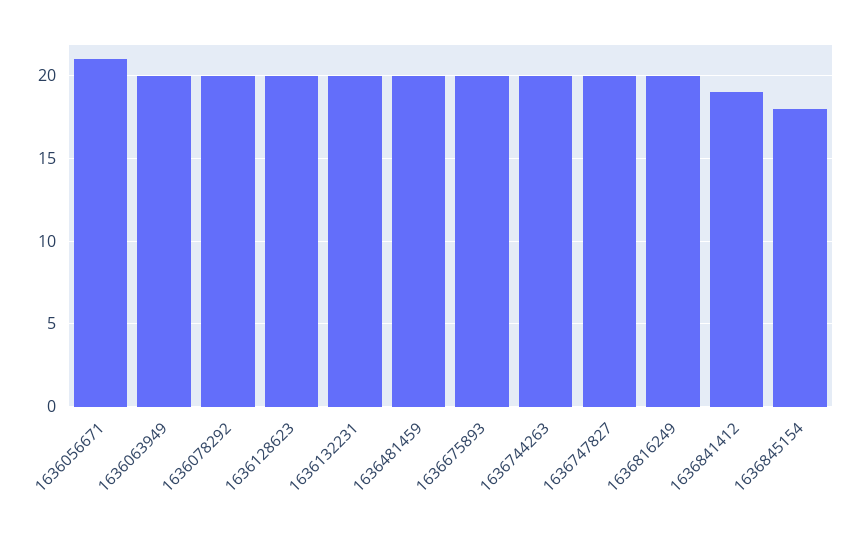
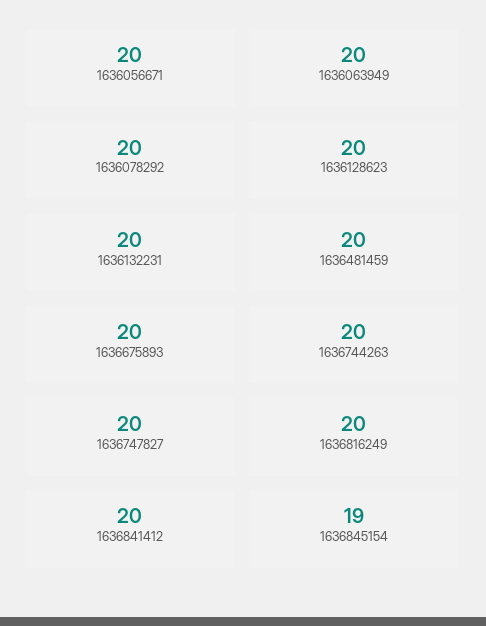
  {
-   "1636056671": 21,
+   "1636056671": 20,
    "1636063949": 20,
    "1636078292": 20,
    "1636128623": 20,
    "1636132231": 20,
    "1636481459": 20,
    "1636675893": 20,
    "1636744263": 20,
    "1636747827": 20,
    "1636816249": 20,
-   "1636841412": 19,
+   "1636841412": 20,
-   "1636845154": 18
+   "1636845154": 19
  }

